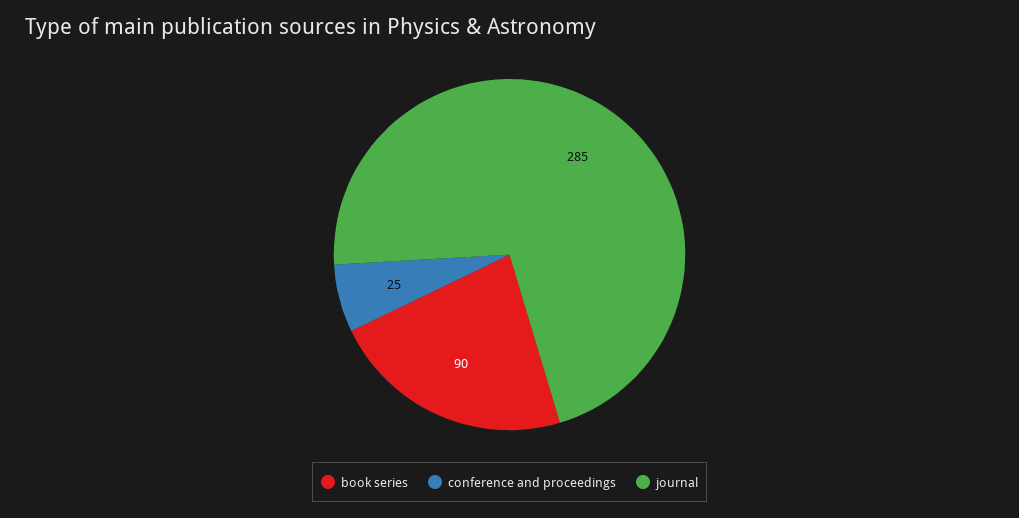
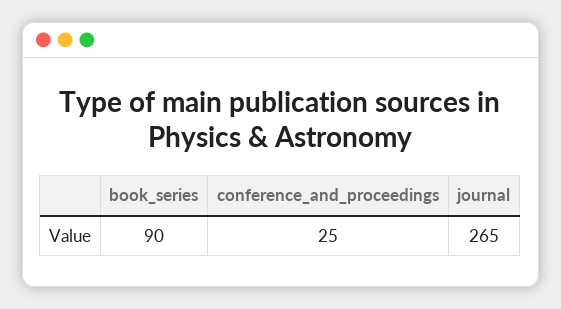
  {
    "book series": 90,
    "conference and proceedings": 25,
-   "journal": 285
+   "journal": 265
  }

